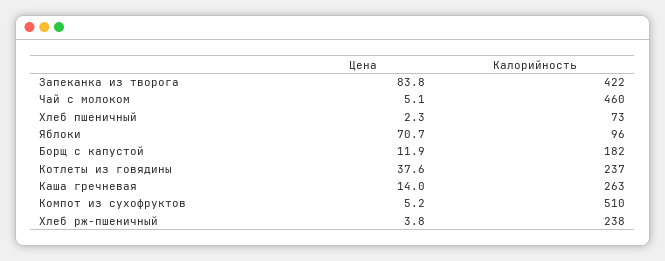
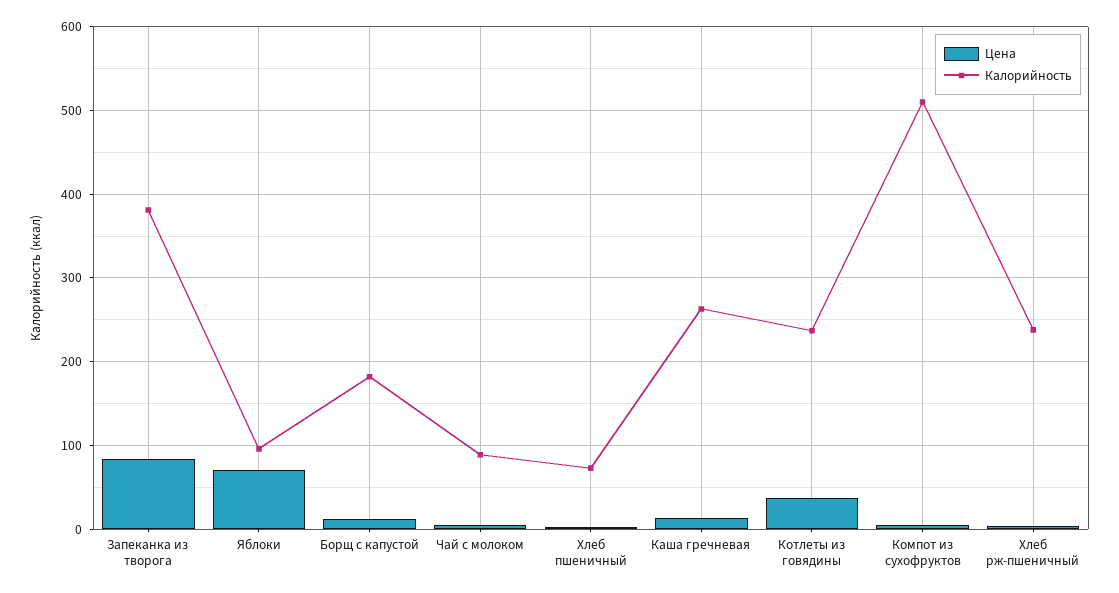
  {
    "Цена": {
      "Запеканка из творога": 83.8,
      "Чай с молоком": 5.1,
      "Хлеб пшеничный": 2.3,
      "Яблоки": 70.7,
      "Борщ с капустой": 11.9,
      "Котлеты из говядины": 37.6,
      "Каша гречневая": 14,
      "Компот из сухофруктов": 5.2,
      "Хлеб рж-пшеничный": 3.8
    },
    "Калорийность": {
-     "Запеканка из творога": 422,
+     "Запеканка из творога": 380,
-     "Чай с молоком": 460,
+     "Чай с молоком": 90,
      "Хлеб пшеничный": 73,
      "Яблоки": 96,
      "Борщ с капустой": 182,
      "Котлеты из говядины": 237,
      "Каша гречневая": 263,
      "Компот из сухофруктов": 510,
      "Хлеб рж-пшеничный": 238
    }
  }

